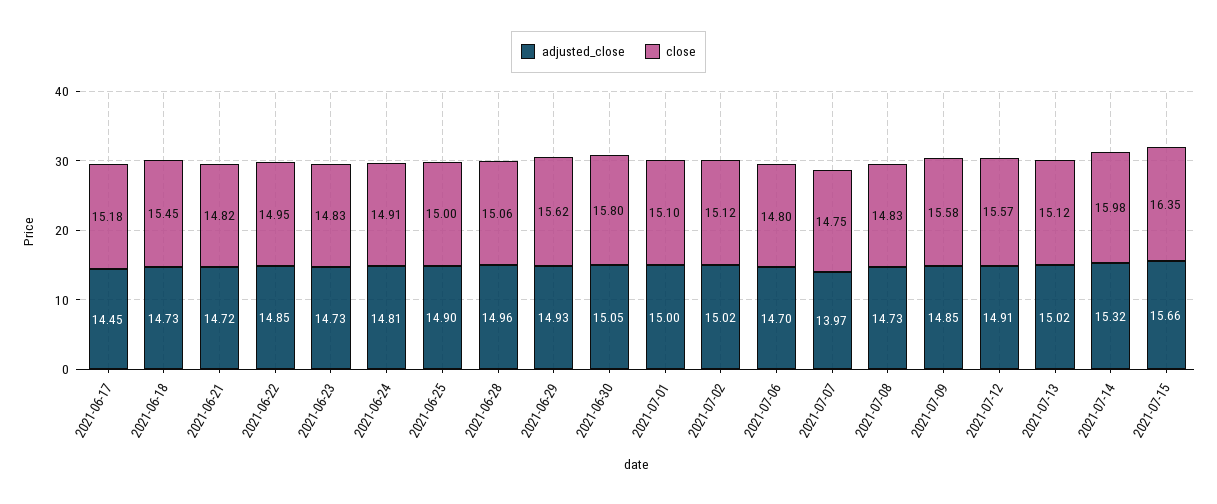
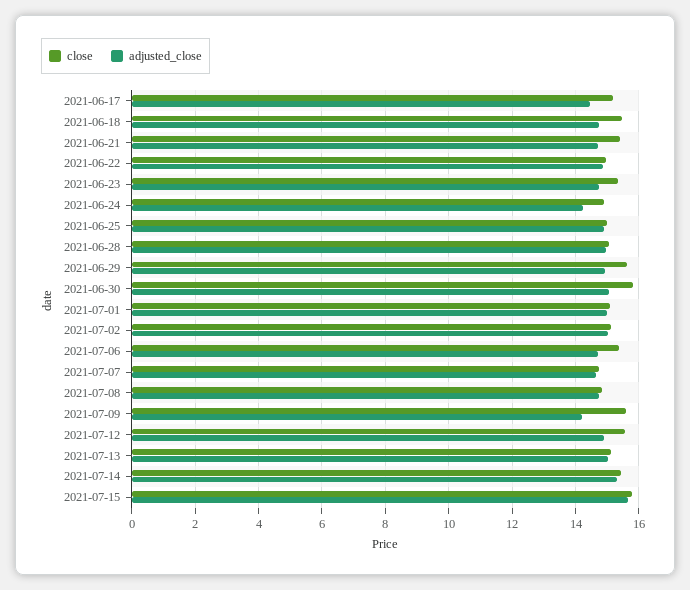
  {
    "adjusted_close": {
      "2021-06-17": 14.45,
      "2021-06-18": 14.73,
      "2021-06-21": 14.72,
      "2021-06-22": 14.85,
      "2021-06-23": 14.73,
-     "2021-06-24": 14.81,
+     "2021-06-24": 14.2,
      "2021-06-25": 14.9,
      "2021-06-28": 14.96,
      "2021-06-29": 14.93,
      "2021-06-30": 15.05,
      "2021-07-01": 15,
      "2021-07-02": 15.02,
      "2021-07-06": 14.7,
-     "2021-07-07": 13.97,
+     "2021-07-07": 14.6,
      "2021-07-08": 14.73,
-     "2021-07-09": 14.85,
+     "2021-07-09": 14.2,
      "2021-07-12": 14.91,
      "2021-07-13": 15.02,
      "2021-07-14": 15.32,
      "2021-07-15": 15.66
    },
    "close": {
      "2021-06-17": 15.18,
      "2021-06-18": 15.45,
-     "2021-06-21": 14.82,
+     "2021-06-21": 15.4,
      "2021-06-22": 14.95,
-     "2021-06-23": 14.83,
+     "2021-06-23": 15.4,
      "2021-06-24": 14.91,
      "2021-06-25": 15,
      "2021-06-28": 15.06,
      "2021-06-29": 15.62,
      "2021-06-30": 15.8,
      "2021-07-01": 15.1,
      "2021-07-02": 15.12,
-     "2021-07-06": 14.8,
+     "2021-07-06": 15.4,
      "2021-07-07": 14.75,
      "2021-07-08": 14.83,
      "2021-07-09": 15.58,
      "2021-07-12": 15.57,
      "2021-07-13": 15.12,
-     "2021-07-14": 15.98,
+     "2021-07-14": 15.4,
-     "2021-07-15": 16.35
+     "2021-07-15": 15.8
    }
  }

